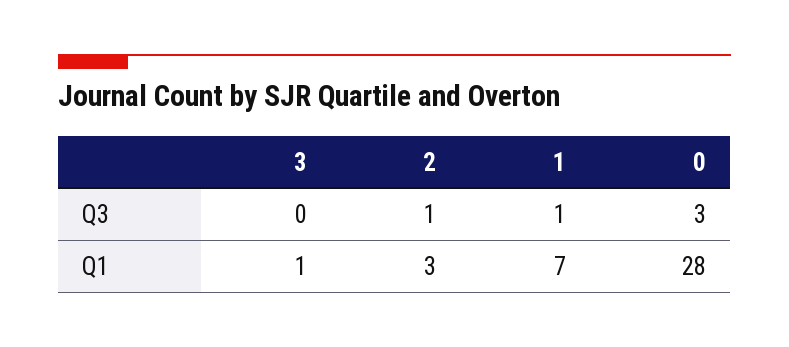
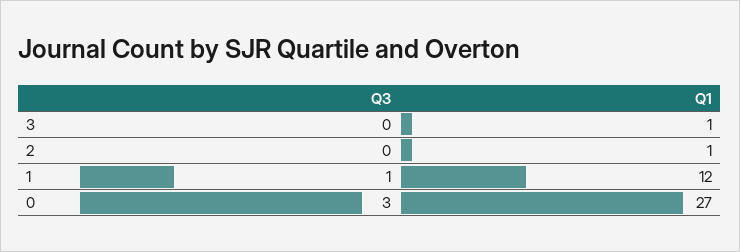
  {
    "3": {
      "Q3": 0,
      "Q1": 1
    },
    "2": {
-     "Q3": 1,
+     "Q3": 0,
-     "Q1": 3
+     "Q1": 1
    },
    "1": {
      "Q3": 1,
-     "Q1": 7
+     "Q1": 12
    },
    "0": {
      "Q3": 3,
-     "Q1": 28
+     "Q1": 27
    }
  }

